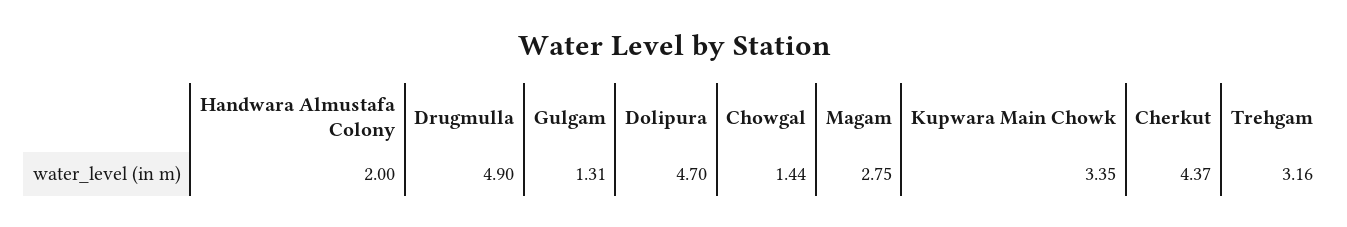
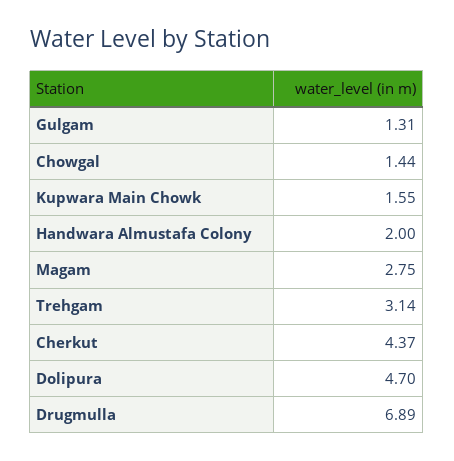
  {
    "Handwara Almustafa Colony": 2,
-   "Drugmulla": 4.9,
+   "Drugmulla": 6.89,
    "Gulgam": 1.31,
    "Dolipura": 4.7,
    "Chowgal": 1.44,
    "Magam": 2.75,
-   "Kupwara Main Chowk": 3.35,
+   "Kupwara Main Chowk": 1.55,
    "Cherkut": 4.37,
-   "Trehgam": 3.16
+   "Trehgam": 3.14
  }

